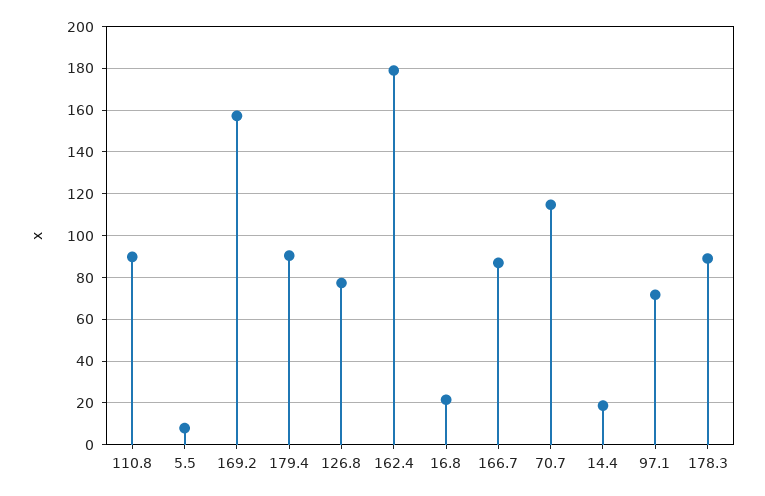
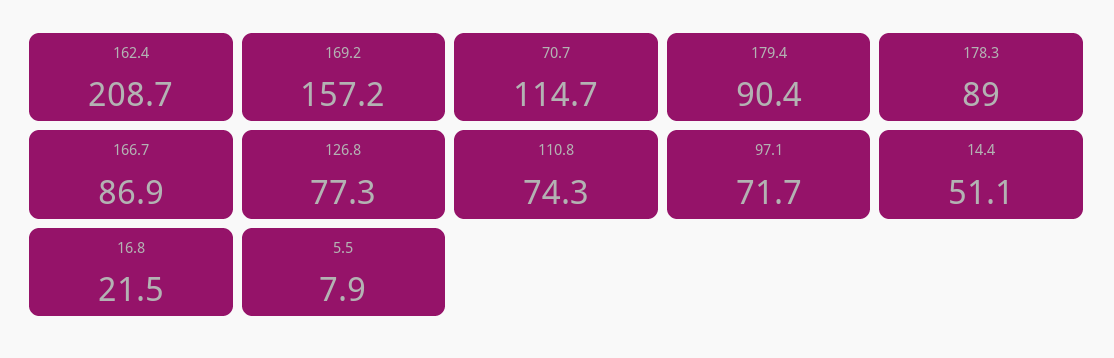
  {
-   "110.8": 90,
+   "110.8": 74.3,
    "5.5": 7.9,
    "169.2": 157.2,
    "179.4": 90.4,
    "126.8": 77.3,
-   "162.4": 180,
+   "162.4": 208.7,
    "16.8": 21.5,
    "166.7": 86.9,
    "70.7": 114.7,
-   "14.4": 20,
+   "14.4": 51.1,
    "97.1": 71.7,
    "178.3": 89
  }

